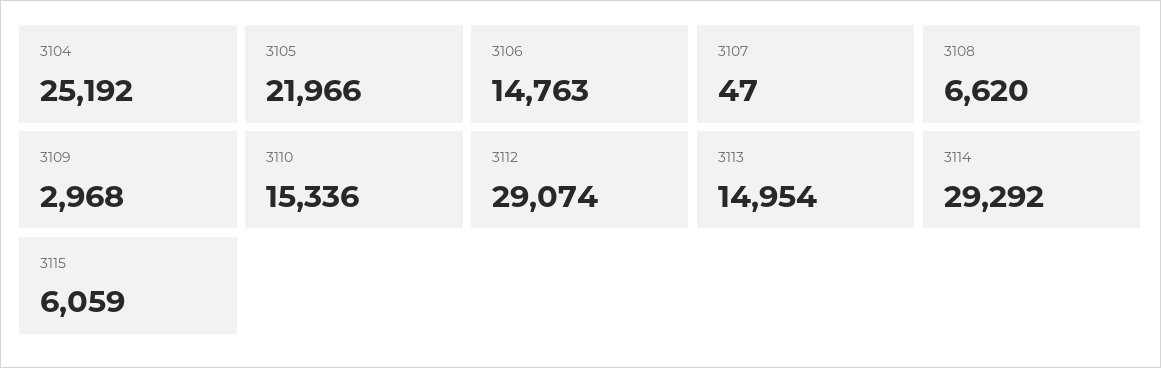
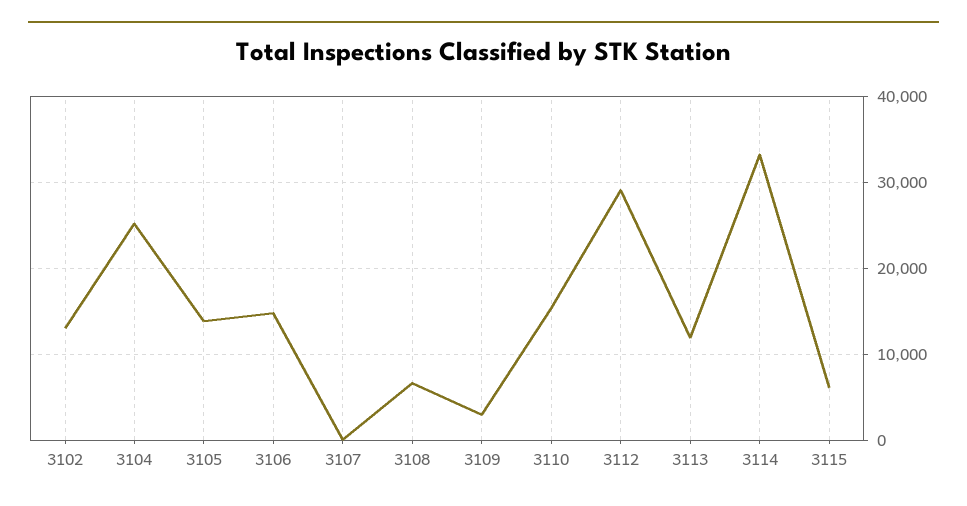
  {
    "3104": 25192,
-   "3105": 21966,
+   "3105": 14000,
    "3106": 14763,
    "3107": 47,
    "3108": 6620,
    "3109": 2968,
    "3110": 15336,
    "3112": 29074,
-   "3113": 14954,
+   "3113": 12000,
-   "3114": 29292,
+   "3114": 33000,
-   "3115": 6059
+   "3115": 6059,
+   "3102": 13000
  }

